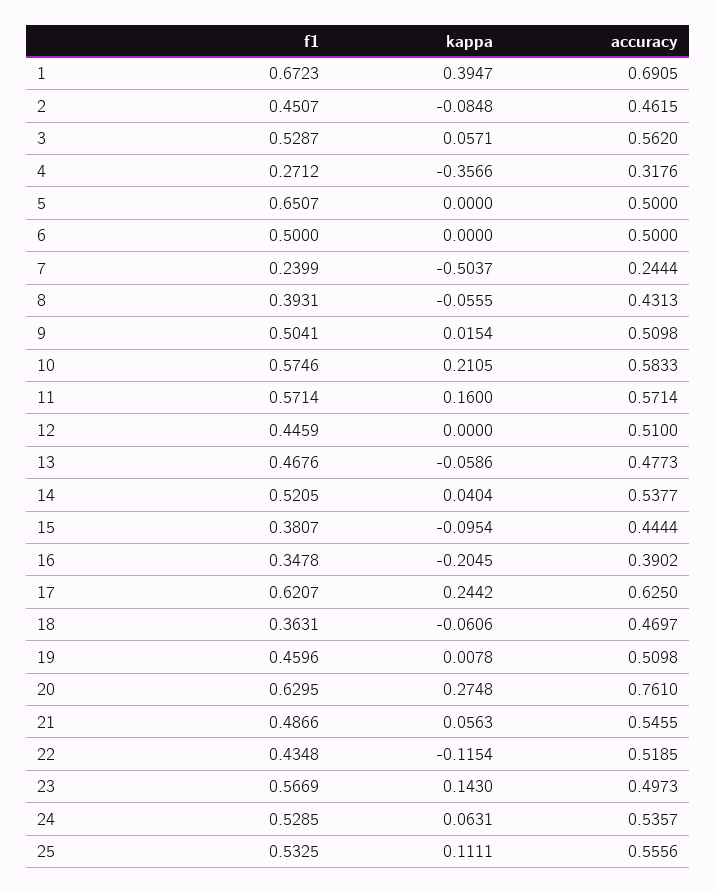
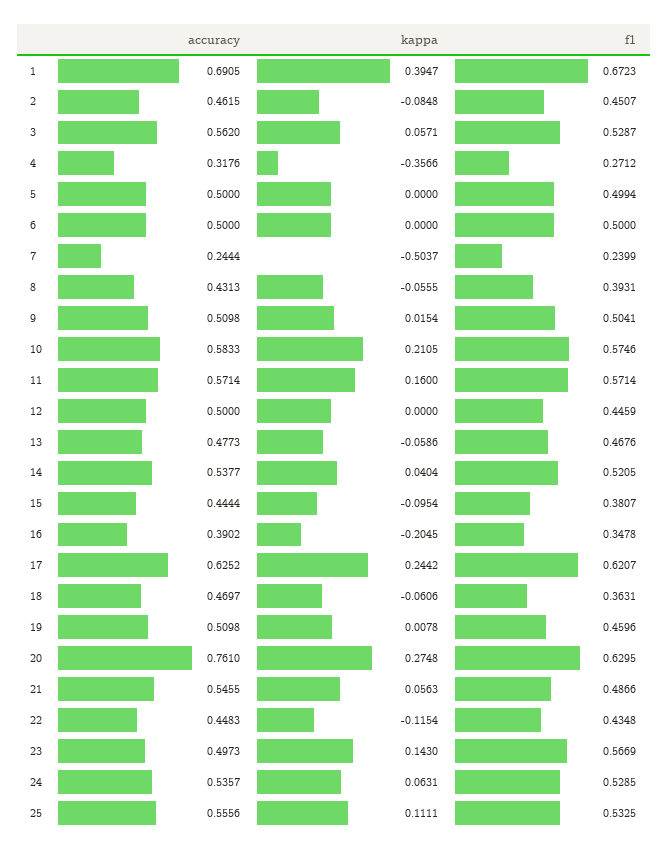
  {
    "f1": {
      "1": 0.6723,
      "2": 0.4507,
      "3": 0.5287,
      "4": 0.2712,
-     "5": 0.6507,
+     "5": 0.4994,
      "6": 0.5,
      "7": 0.2399,
      "8": 0.3931,
      "9": 0.5041,
      "10": 0.5746,
      "11": 0.5714,
      "12": 0.4459,
      "13": 0.4676,
      "14": 0.5205,
      "15": 0.3807,
      "16": 0.3478,
      "17": 0.6207,
      "18": 0.3631,
      "19": 0.4596,
      "20": 0.6295,
      "21": 0.4866,
      "22": 0.4348,
      "23": 0.5669,
      "24": 0.5285,
      "25": 0.5325
    },
    "kappa": {
      "1": 0.3947,
      "2": -0.0848,
      "3": 0.0571,
      "4": -0.3566,
      "5": 0,
      "6": 0,
      "7": -0.5037,
      "8": -0.0555,
      "9": 0.0154,
      "10": 0.2105,
      "11": 0.16,
      "12": 0,
      "13": -0.0586,
      "14": 0.0404,
      "15": -0.0954,
      "16": -0.2045,
      "17": 0.2442,
      "18": -0.0606,
      "19": 0.0078,
      "20": 0.2748,
      "21": 0.0563,
      "22": -0.1154,
      "23": 0.143,
      "24": 0.0631,
      "25": 0.1111
    },
    "accuracy": {
      "1": 0.6905,
      "2": 0.4615,
      "3": 0.562,
      "4": 0.3176,
      "5": 0.5,
      "6": 0.5,
      "7": 0.2444,
      "8": 0.4313,
      "9": 0.5098,
      "10": 0.5833,
      "11": 0.5714,
-     "12": 0.51,
+     "12": 0.5,
      "13": 0.4773,
      "14": 0.5377,
      "15": 0.4444,
      "16": 0.3902,
-     "17": 0.625,
+     "17": 0.6252,
      "18": 0.4697,
      "19": 0.5098,
      "20": 0.761,
      "21": 0.5455,
-     "22": 0.5185,
+     "22": 0.4483,
      "23": 0.4973,
      "24": 0.5357,
      "25": 0.5556
    }
  }

